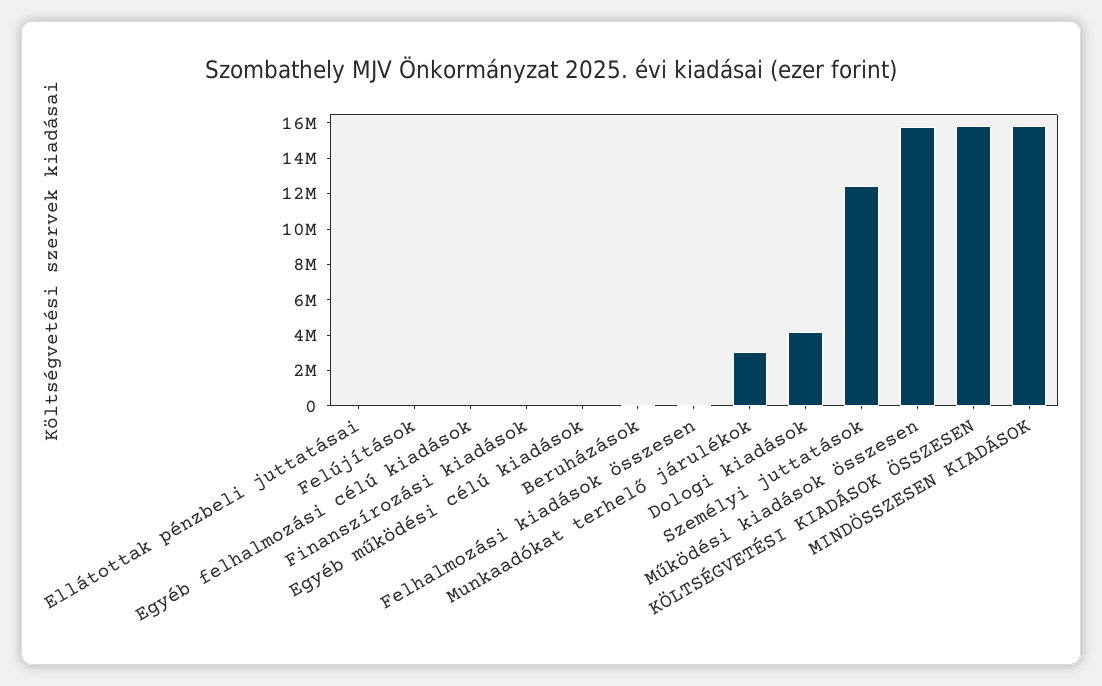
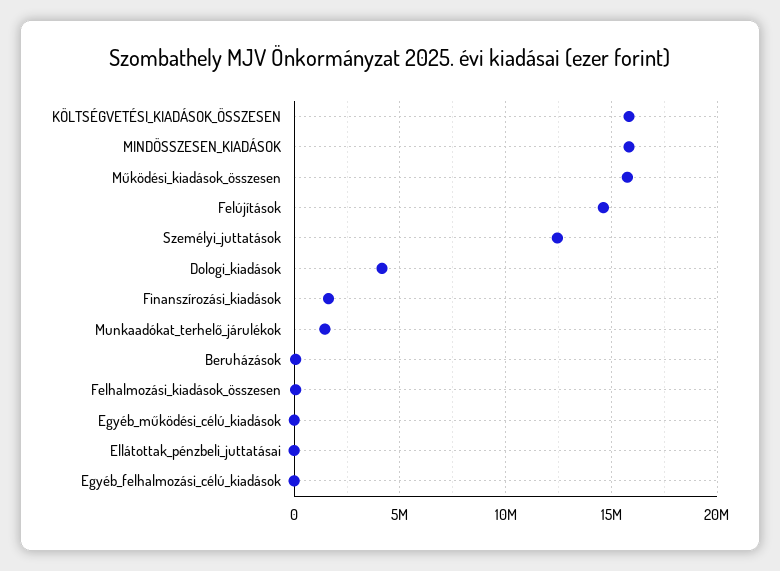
  {
    "Ellátottak pénzbeli juttatásai": 0,
-   "Felújítások": 0,
+   "Felújítások": 14500000,
    "Egyéb felhalmozási célú kiadások": 0,
-   "Finanszírozási kiadások": 0,
+   "Finanszírozási kiadások": 1500000,
    "Egyéb működési célú kiadások": 0,
    "Beruházások": 0,
    "Felhalmozási kiadások összesen": 0,
-   "Munkaadókat terhelő járulékok": 3000000,
+   "Munkaadókat terhelő járulékok": 1500000,
    "Dologi kiadások": 4000000,
    "Személyi juttatások": 12500000,
    "Működési kiadások összesen": 15500000,
    "KÖLTSÉGVETÉSI KIADÁSOK ÖSSZESEN": 16000000,
    "MINDÖSSZESEN KIADÁSOK": 16000000
  }

